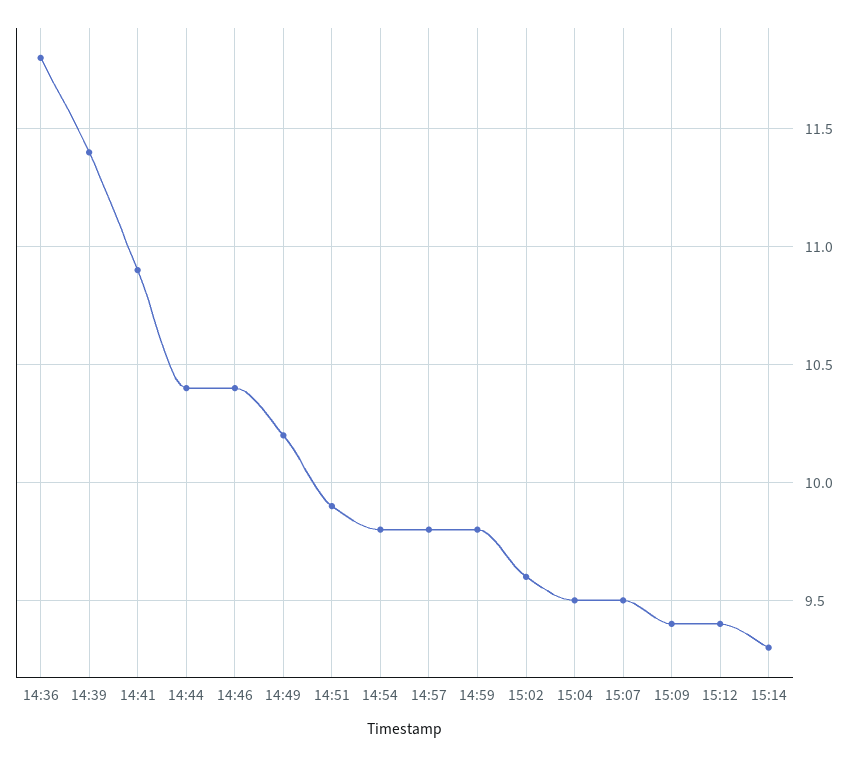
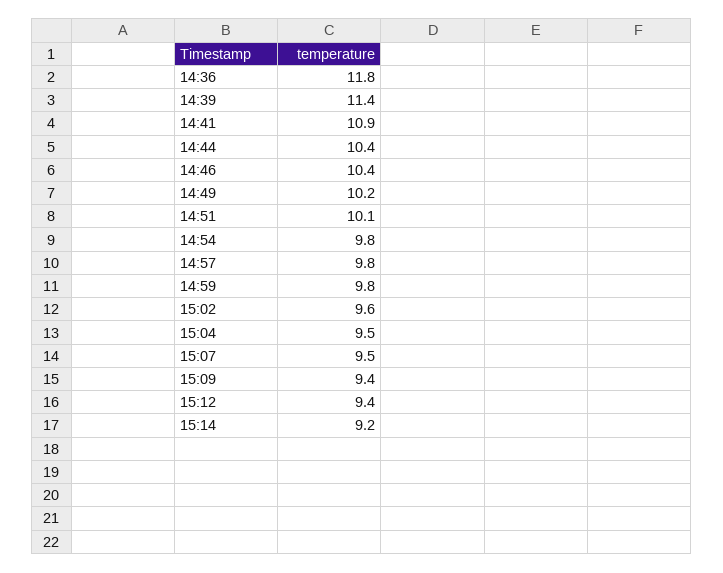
  {
    "14:36": 11.8,
    "14:39": 11.4,
    "14:41": 10.9,
    "14:44": 10.4,
    "14:46": 10.4,
    "14:49": 10.2,
-   "14:51": 9.9,
+   "14:51": 10.1,
    "14:54": 9.8,
    "14:57": 9.8,
    "14:59": 9.8,
    "15:02": 9.6,
    "15:04": 9.5,
    "15:07": 9.5,
    "15:09": 9.4,
    "15:12": 9.4,
-   "15:14": 9.3
+   "15:14": 9.2
  }

